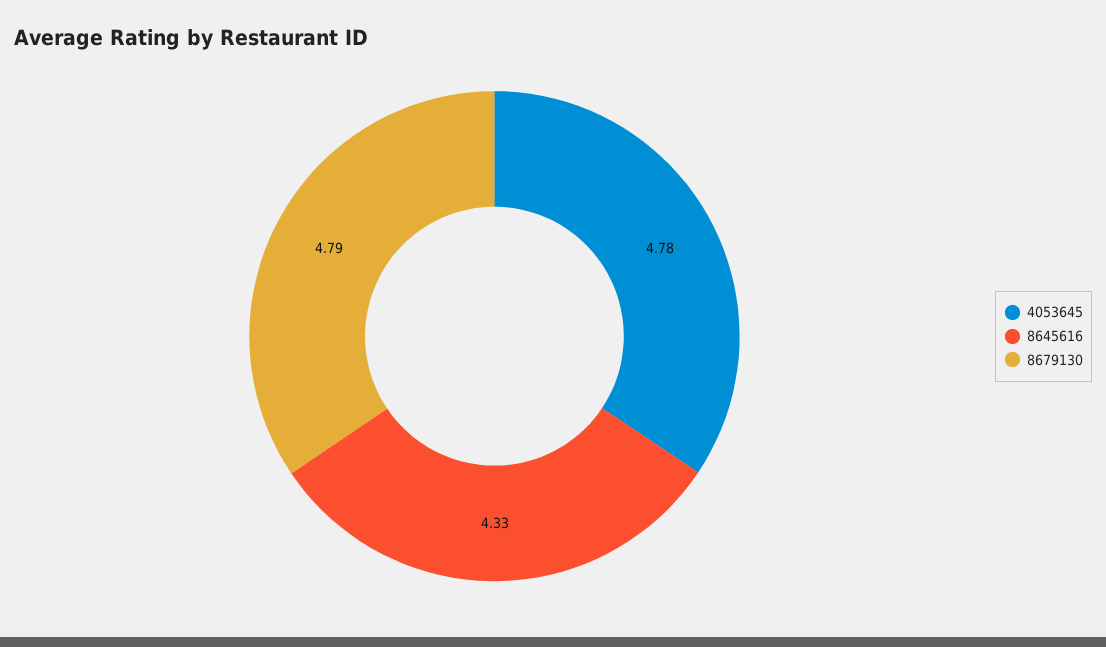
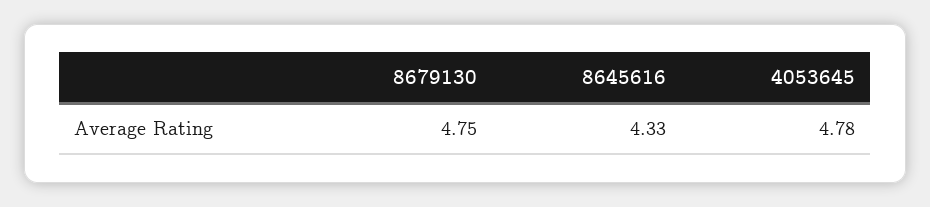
  {
    "4053645": 4.78,
    "8645616": 4.33,
-   "8679130": 4.79
+   "8679130": 4.75
  }

